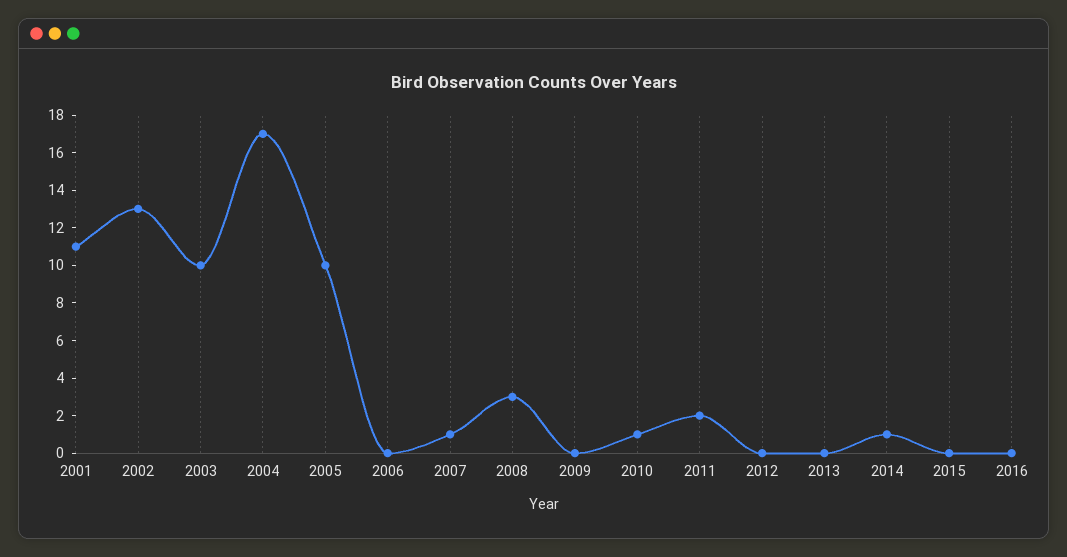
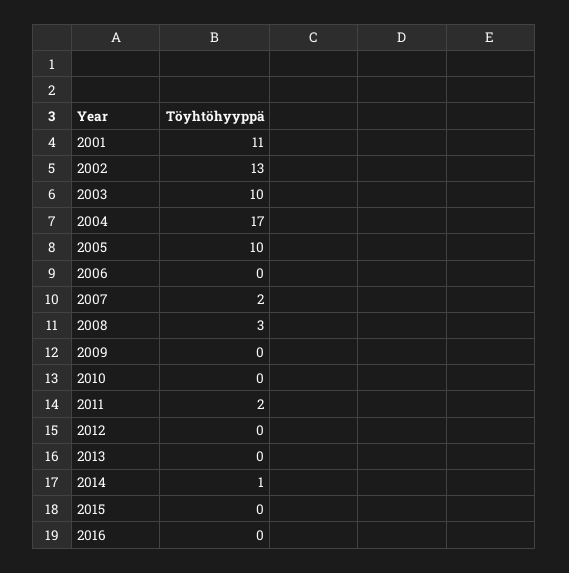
  {
    "2001": 11,
    "2002": 13,
    "2003": 10,
    "2004": 17,
    "2005": 10,
    "2006": 0,
-   "2007": 1,
+   "2007": 2,
    "2008": 3,
    "2009": 0,
-   "2010": 1,
+   "2010": 0,
    "2011": 2,
    "2012": 0,
    "2013": 0,
    "2014": 1,
    "2015": 0,
    "2016": 0
  }

